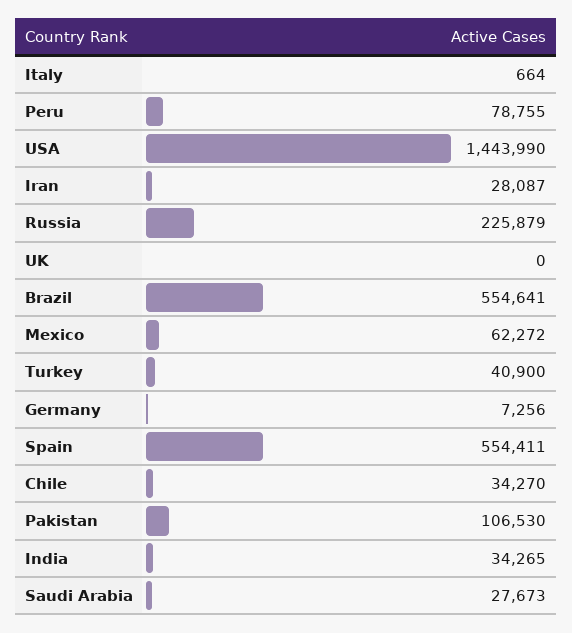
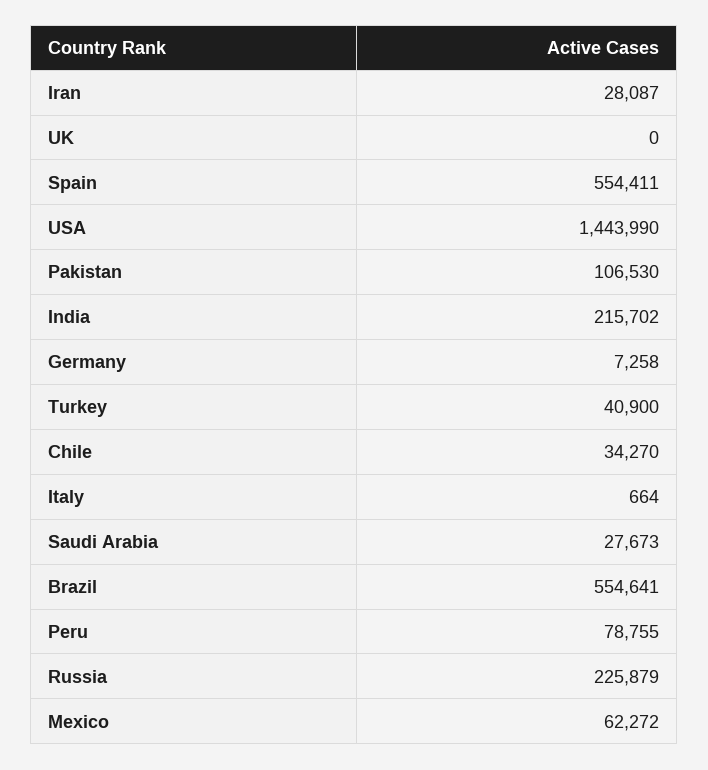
  {
    "Italy": 664,
    "Peru": 78755,
    "USA": 1443990,
    "Iran": 28087,
    "Russia": 225879,
    "UK": 0,
    "Brazil": 554641,
    "Mexico": 62272,
    "Turkey": 40900,
-   "Germany": 7256,
+   "Germany": 7258,
    "Spain": 554411,
    "Chile": 34270,
    "Pakistan": 106530,
-   "India": 34265,
+   "India": 215702,
    "Saudi Arabia": 27673
  }

